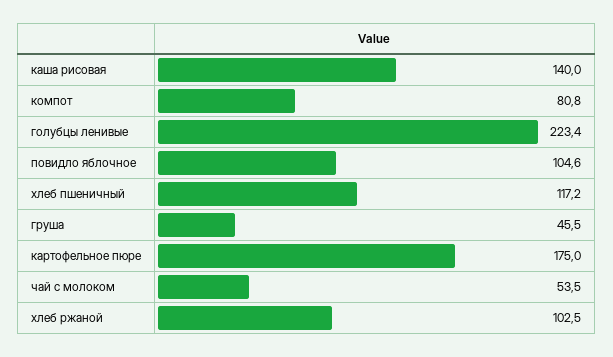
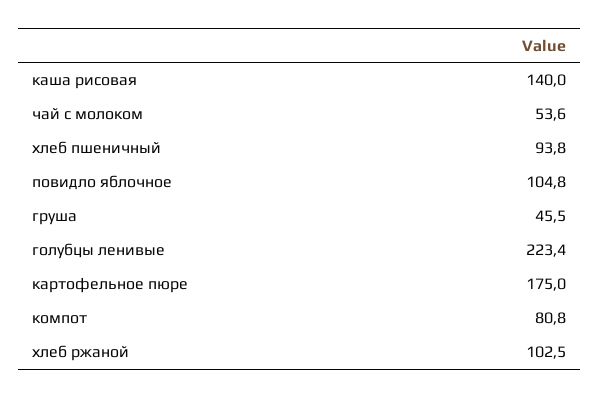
  {
    "каша рисовая": 140,
    "компот": 80.8,
    "голубцы ленивые": 223.4,
-   "повидло яблочное": 104.6,
+   "повидло яблочное": 104.8,
-   "хлеб пшеничный": 117.2,
+   "хлеб пшеничный": 93.8,
    "груша": 45.5,
    "картофельное пюре": 175,
-   "чай с молоком": 53.5,
+   "чай с молоком": 53.6,
    "хлеб ржаной": 102.5
  }

